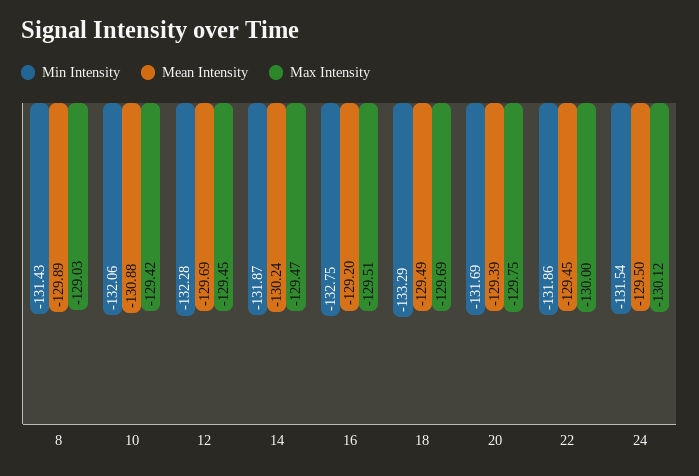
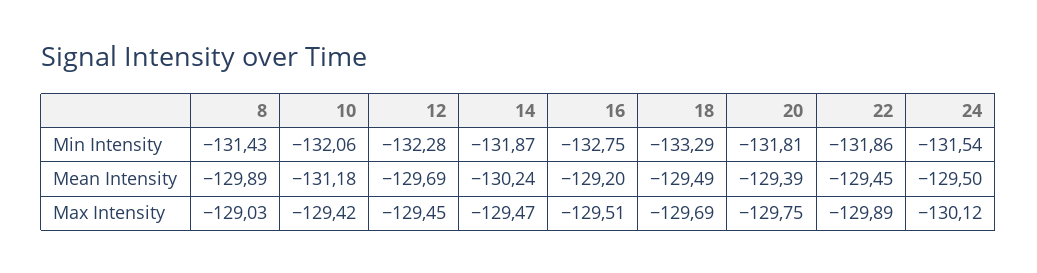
  {
    "Min Intensity": {
      "8": -131.43,
      "10": -132.06,
      "12": -132.28,
      "14": -131.87,
      "16": -132.75,
      "18": -133.29,
-     "20": -131.69,
+     "20": -131.81,
      "22": -131.86,
      "24": -131.54
    },
    "Mean Intensity": {
      "8": -129.89,
-     "10": -130.88,
+     "10": -131.18,
      "12": -129.69,
      "14": -130.24,
      "16": -129.2,
      "18": -129.49,
      "20": -129.39,
      "22": -129.45,
      "24": -129.5
    },
    "Max Intensity": {
      "8": -129.03,
      "10": -129.42,
      "12": -129.45,
      "14": -129.47,
      "16": -129.51,
      "18": -129.69,
      "20": -129.75,
-     "22": -130,
+     "22": -129.89,
      "24": -130.12
    }
  }

